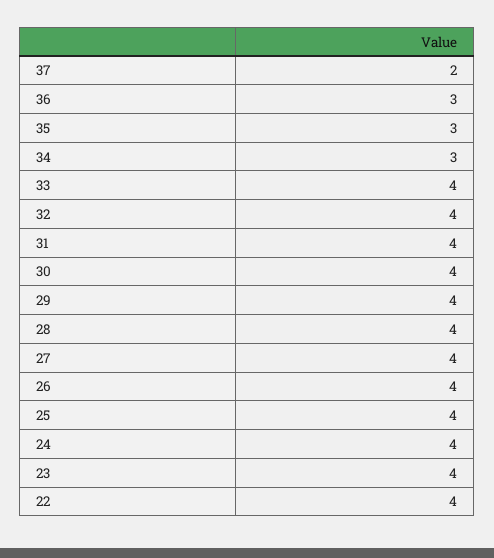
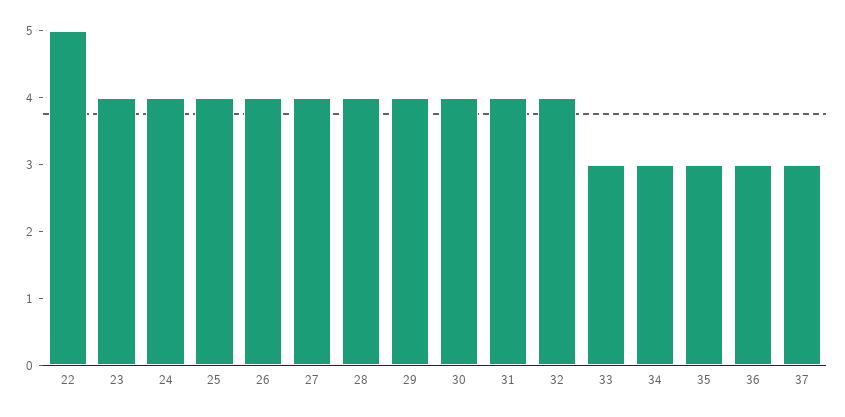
  {
-   "37": 2,
+   "37": 3,
    "36": 3,
    "35": 3,
    "34": 3,
-   "33": 4,
+   "33": 3,
    "32": 4,
    "31": 4,
    "30": 4,
    "29": 4,
    "28": 4,
    "27": 4,
    "26": 4,
    "25": 4,
    "24": 4,
    "23": 4,
-   "22": 4
+   "22": 5
  }

